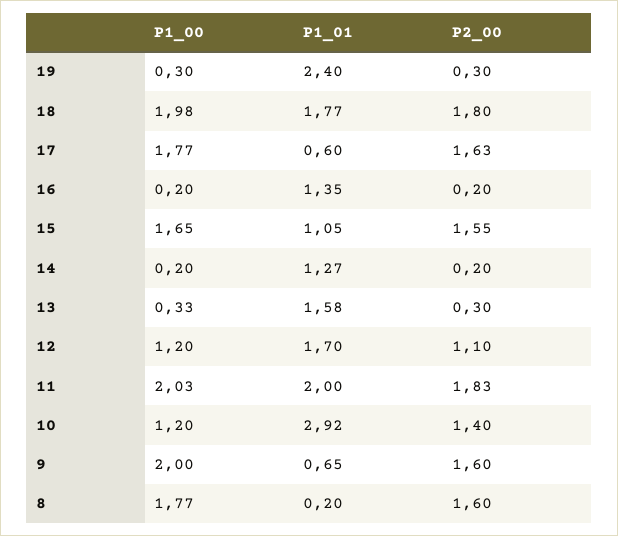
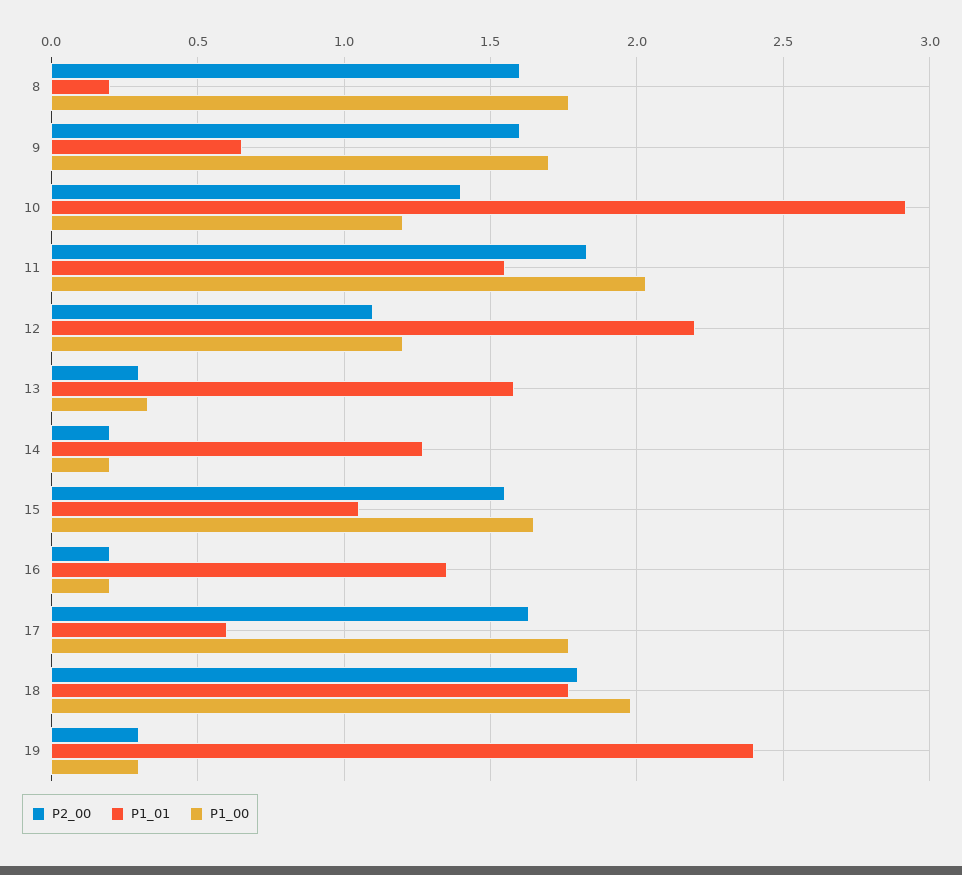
  {
    "P1_00": {
      "19": 0.3,
      "18": 1.98,
      "17": 1.77,
      "16": 0.2,
      "15": 1.65,
      "14": 0.2,
      "13": 0.33,
      "12": 1.2,
      "11": 2.03,
      "10": 1.2,
-     "9": 2,
+     "9": 1.7,
      "8": 1.77
    },
    "P1_01": {
      "19": 2.4,
      "18": 1.77,
      "17": 0.6,
      "16": 1.35,
      "15": 1.05,
      "14": 1.27,
      "13": 1.58,
-     "12": 1.7,
+     "12": 2.2,
-     "11": 2,
+     "11": 1.55,
      "10": 2.92,
      "9": 0.65,
      "8": 0.2
    },
    "P2_00": {
      "19": 0.3,
      "18": 1.8,
      "17": 1.63,
      "16": 0.2,
      "15": 1.55,
      "14": 0.2,
      "13": 0.3,
      "12": 1.1,
      "11": 1.83,
      "10": 1.4,
      "9": 1.6,
      "8": 1.6
    }
  }

